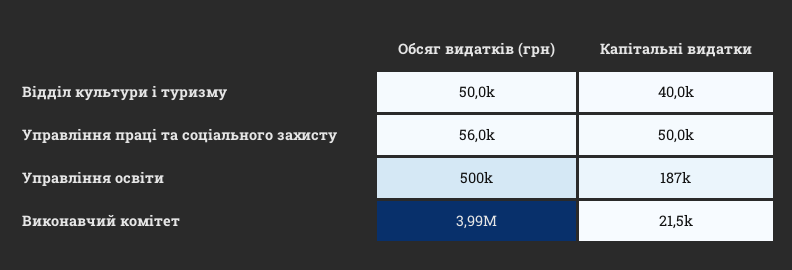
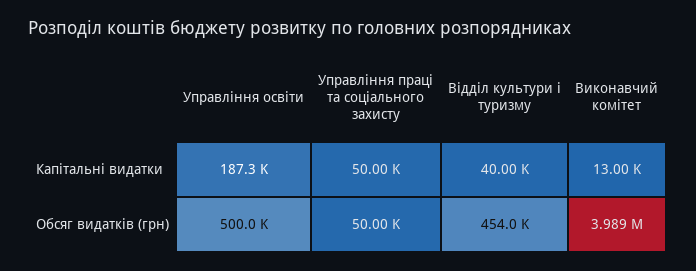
  {
    "Обсяг видатків (грн)": {
-     "Вiддiл культури i туризму": 50000,
+     "Вiддiл культури i туризму": 454000,
-     "Управлiння працi та соцiального захисту": 56000,
+     "Управлiння працi та соцiального захисту": 50000,
      "Управління освіти": 500000,
      "Виконавчий комiтет": 3989000
    },
    "Капітальні видатки": {
      "Вiддiл культури i туризму": 40000,
      "Управлiння працi та соцiального захисту": 50000,
      "Управління освіти": 187300,
-     "Виконавчий комiтет": 21500
+     "Виконавчий комiтет": 13000
    }
  }

